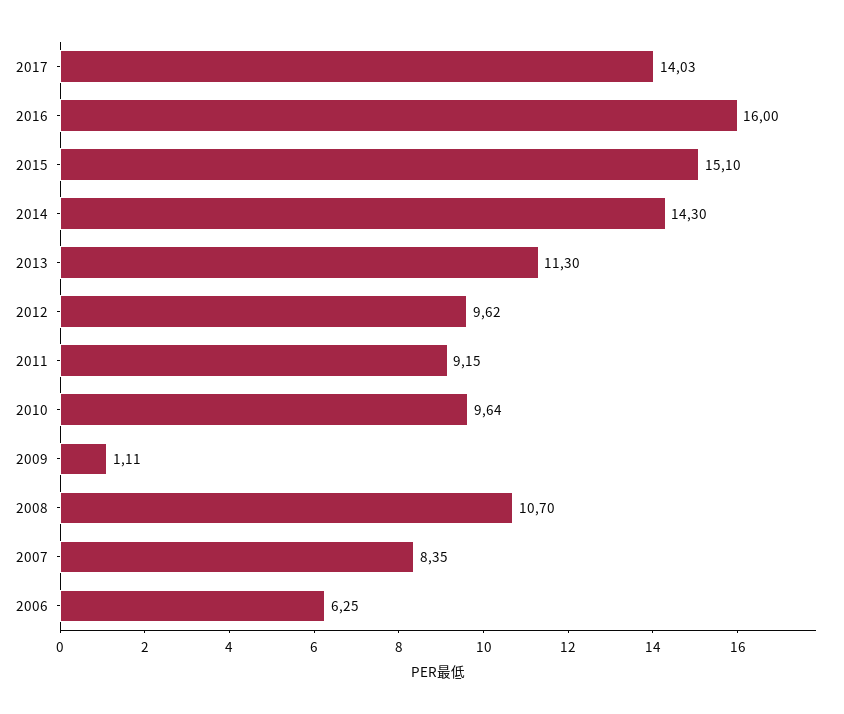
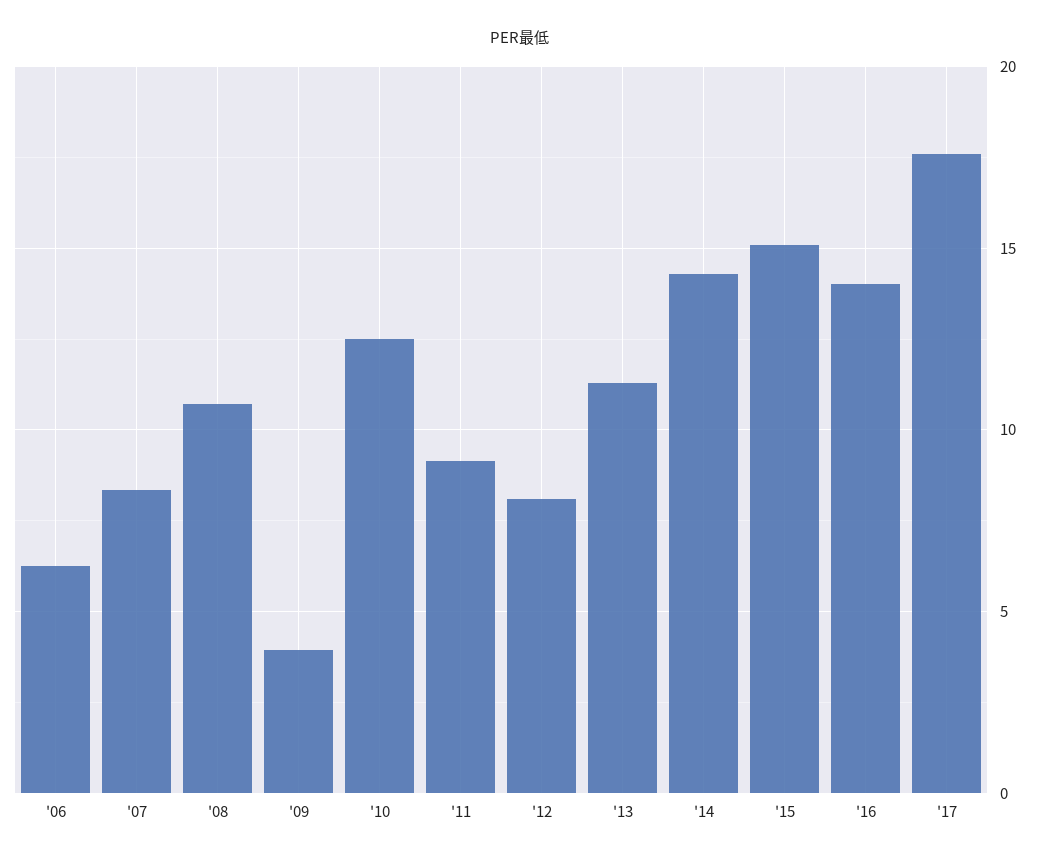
  {
-   "2017": 14.03,
+   "2017": 17.5,
-   "2016": 16,
+   "2016": 14,
    "2015": 15.1,
    "2014": 14.3,
    "2013": 11.3,
-   "2012": 9.62,
+   "2012": 8,
    "2011": 9.15,
-   "2010": 9.64,
+   "2010": 12.5,
-   "2009": 1.11,
+   "2009": 4,
    "2008": 10.7,
    "2007": 8.35,
    "2006": 6.25
  }

